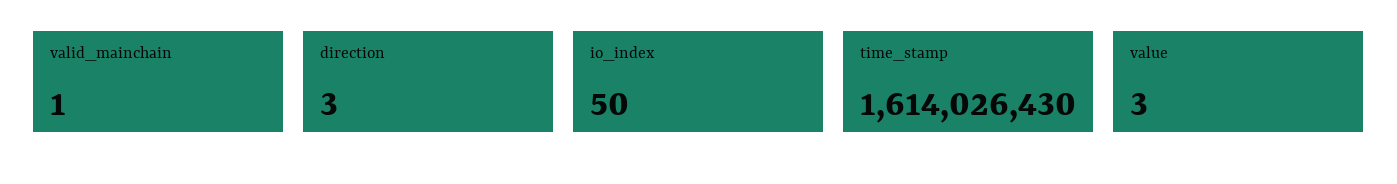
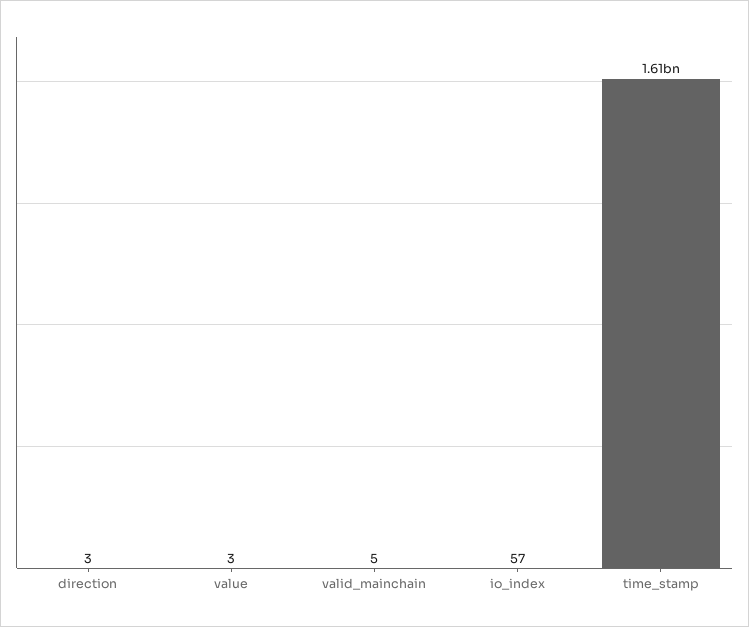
  {
-   "valid_mainchain": 1,
+   "valid_mainchain": 5,
    "direction": 3,
-   "io_index": 50,
+   "io_index": 57,
    "time_stamp": 1614026430,
    "value": 3
  }

